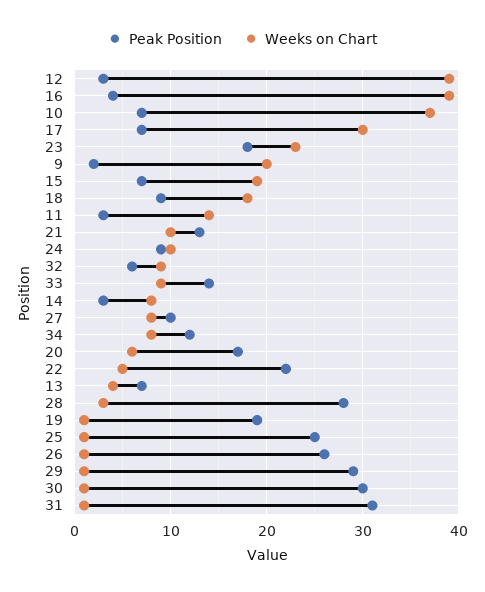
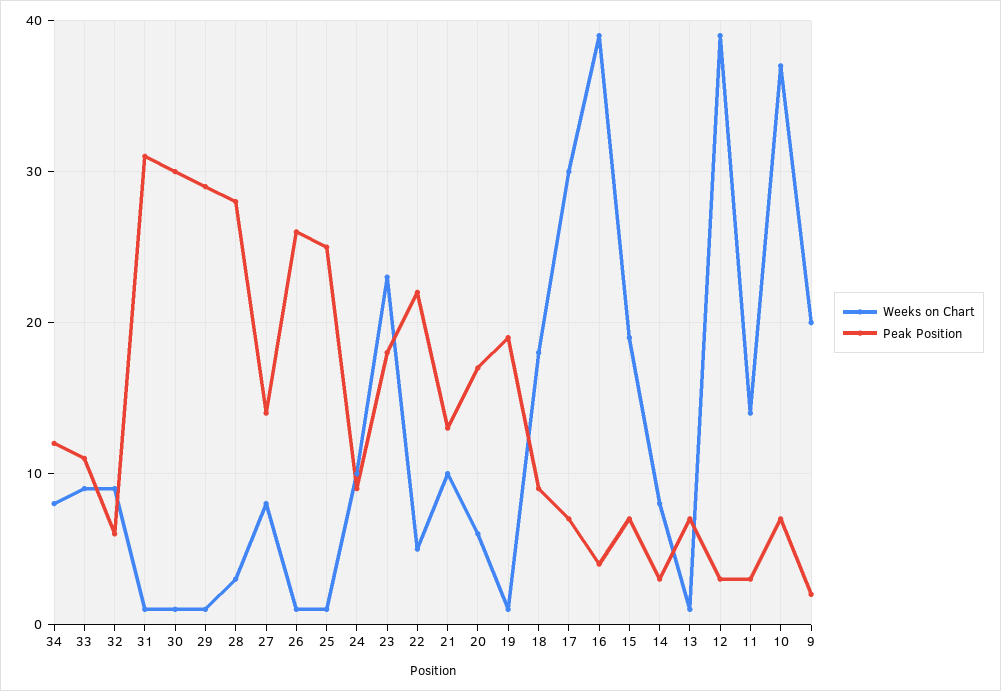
  {
    "Peak Position": {
      "12": 3,
      "16": 4,
      "10": 7,
      "17": 7,
      "23": 18,
      "9": 2,
      "15": 7,
      "18": 9,
      "11": 3,
      "21": 13,
      "24": 9,
      "32": 6,
-     "33": 14,
+     "33": 11,
      "14": 3,
-     "27": 10,
+     "27": 14,
      "34": 12,
      "20": 17,
      "22": 22,
      "13": 7,
      "28": 28,
      "19": 19,
      "25": 25,
      "26": 26,
      "29": 29,
      "30": 30,
      "31": 31
    },
    "Weeks on Chart": {
      "12": 39,
      "16": 39,
      "10": 37,
      "17": 30,
      "23": 23,
      "9": 20,
      "15": 19,
      "18": 18,
      "11": 14,
      "21": 10,
      "24": 10,
      "32": 9,
      "33": 9,
      "14": 8,
      "27": 8,
      "34": 8,
      "20": 6,
      "22": 5,
-     "13": 4,
+     "13": 1,
      "28": 3,
      "19": 1,
      "25": 1,
      "26": 1,
      "29": 1,
      "30": 1,
      "31": 1
    }
  }

